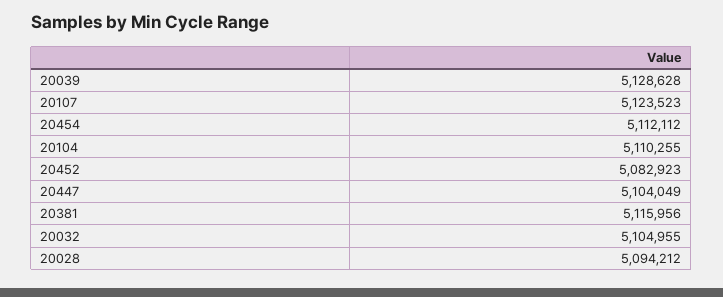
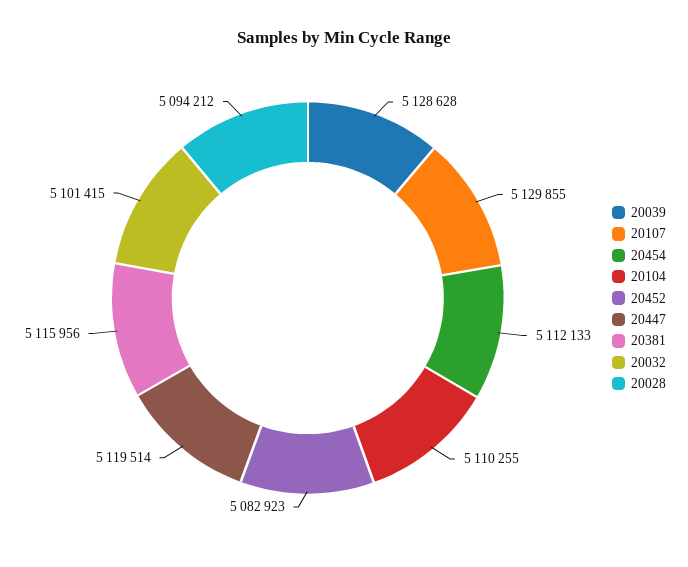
  {
    "20039": 5128628,
-   "20107": 5123523,
+   "20107": 5129855,
-   "20454": 5112112,
+   "20454": 5112133,
    "20104": 5110255,
    "20452": 5082923,
-   "20447": 5104049,
+   "20447": 5119514,
    "20381": 5115956,
-   "20032": 5104955,
+   "20032": 5101415,
    "20028": 5094212
  }

